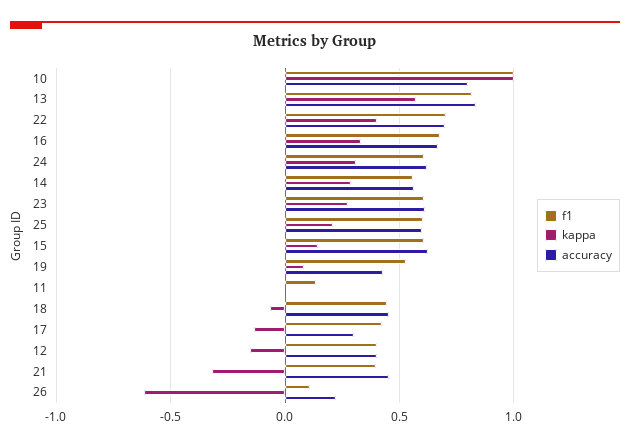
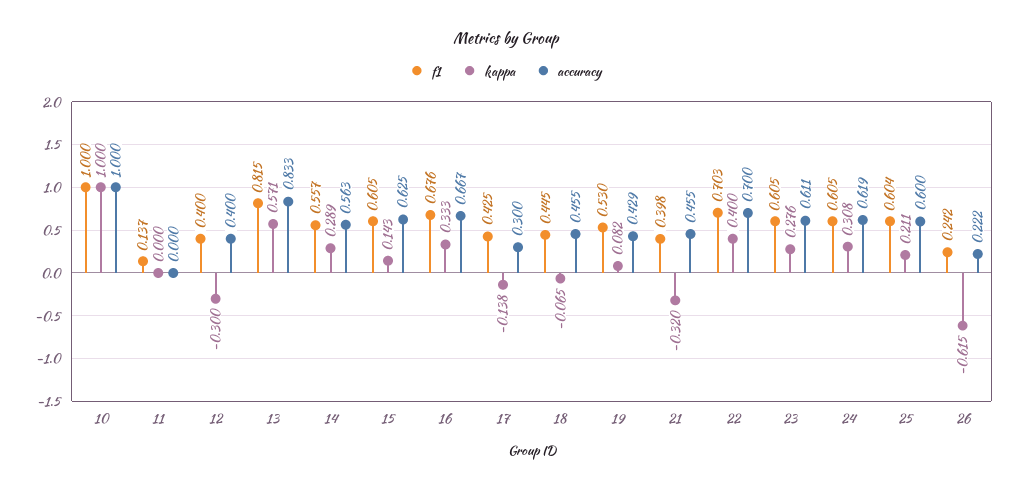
  {
    "f1": {
      "10": 1,
      "13": 0.815,
      "22": 0.703,
      "16": 0.676,
      "24": 0.605,
      "14": 0.557,
      "23": 0.605,
      "25": 0.604,
      "15": 0.605,
      "19": 0.53,
      "11": 0.137,
      "18": 0.445,
      "17": 0.425,
      "12": 0.4,
      "21": 0.398,
-     "26": 0.1
+     "26": 0.242
    },
    "kappa": {
      "10": 1,
      "13": 0.571,
      "22": 0.4,
      "16": 0.333,
      "24": 0.308,
      "14": 0.289,
      "23": 0.276,
      "25": 0.211,
      "15": 0.143,
      "19": 0.082,
      "11": 0,
      "18": -0.065,
      "17": -0.138,
-     "12": -0.15,
+     "12": -0.3,
      "21": -0.32,
      "26": -0.615
    },
    "accuracy": {
-     "10": 0.8,
+     "10": 1,
      "13": 0.833,
      "22": 0.7,
      "16": 0.667,
      "24": 0.619,
      "14": 0.563,
      "23": 0.611,
      "25": 0.6,
      "15": 0.625,
      "19": 0.429,
      "11": 0,
      "18": 0.455,
      "17": 0.3,
      "12": 0.4,
      "21": 0.455,
      "26": 0.222
    }
  }

